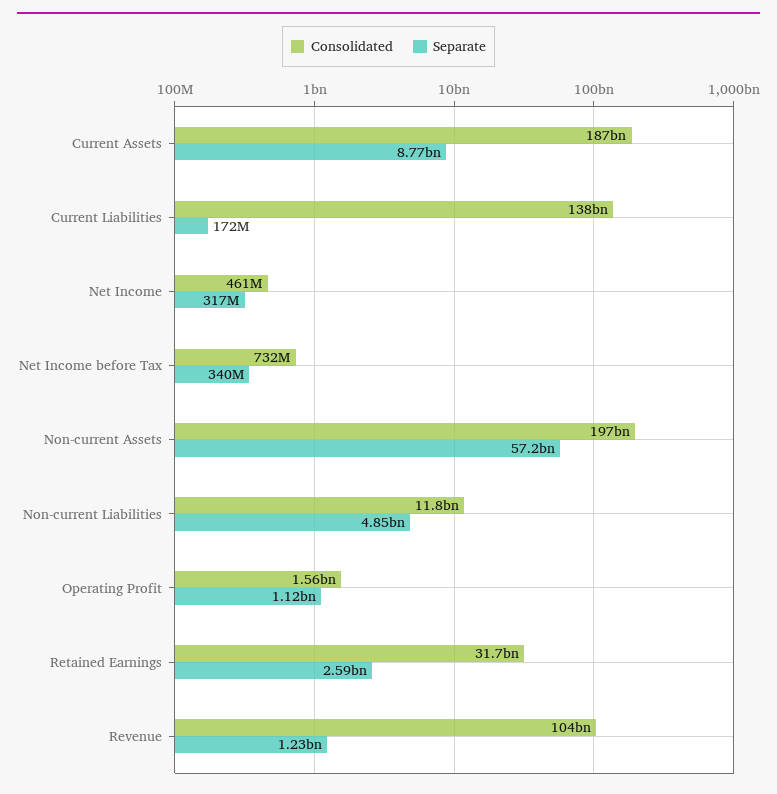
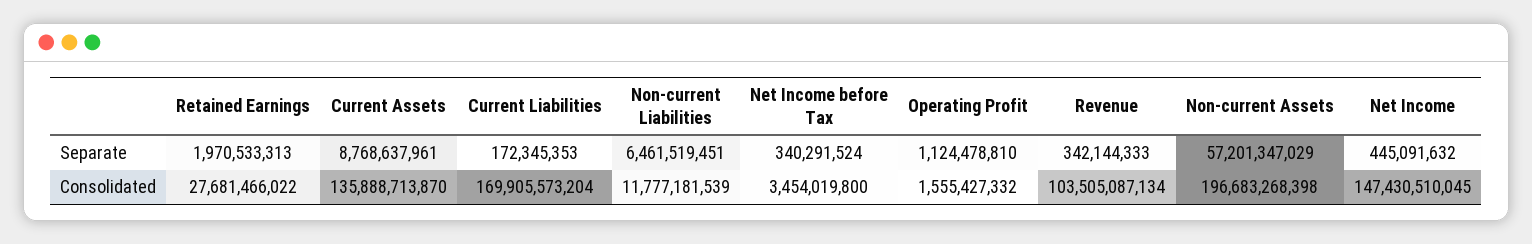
  {
    "Consolidated": {
-     "Current Assets": 187000000000,
+     "Current Assets": 135888713870,
-     "Current Liabilities": 138000000000,
+     "Current Liabilities": 169905573204,
-     "Net Income": 461000000,
+     "Net Income": 147430510045,
-     "Net Income before Tax": 732000000,
+     "Net Income before Tax": 3454019800,
      "Non-current Assets": 196683268398,
      "Non-current Liabilities": 11777181539,
      "Operating Profit": 1555427332,
-     "Retained Earnings": 31700000000,
+     "Retained Earnings": 27681466022,
      "Revenue": 103505087134
    },
    "Separate": {
      "Current Assets": 8768637961,
      "Current Liabilities": 172345353,
-     "Net Income": 317000000,
+     "Net Income": 445091632,
      "Net Income before Tax": 340291524,
      "Non-current Assets": 57201347029,
-     "Non-current Liabilities": 4850000000,
+     "Non-current Liabilities": 6461519451,
      "Operating Profit": 1124478810,
-     "Retained Earnings": 2590000000,
+     "Retained Earnings": 1970533313,
-     "Revenue": 1230000000
+     "Revenue": 342144333
    }
  }

